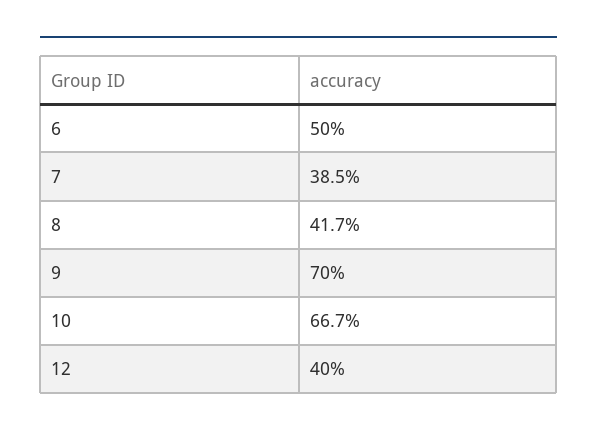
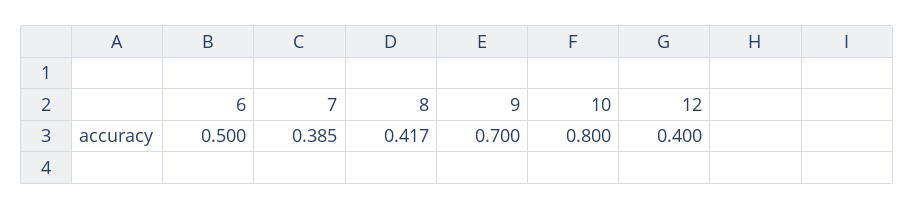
  {
    "6": 0.5,
    "7": 0.385,
    "8": 0.417,
    "9": 0.7,
-   "10": 0.667,
+   "10": 0.8,
    "12": 0.4
  }

